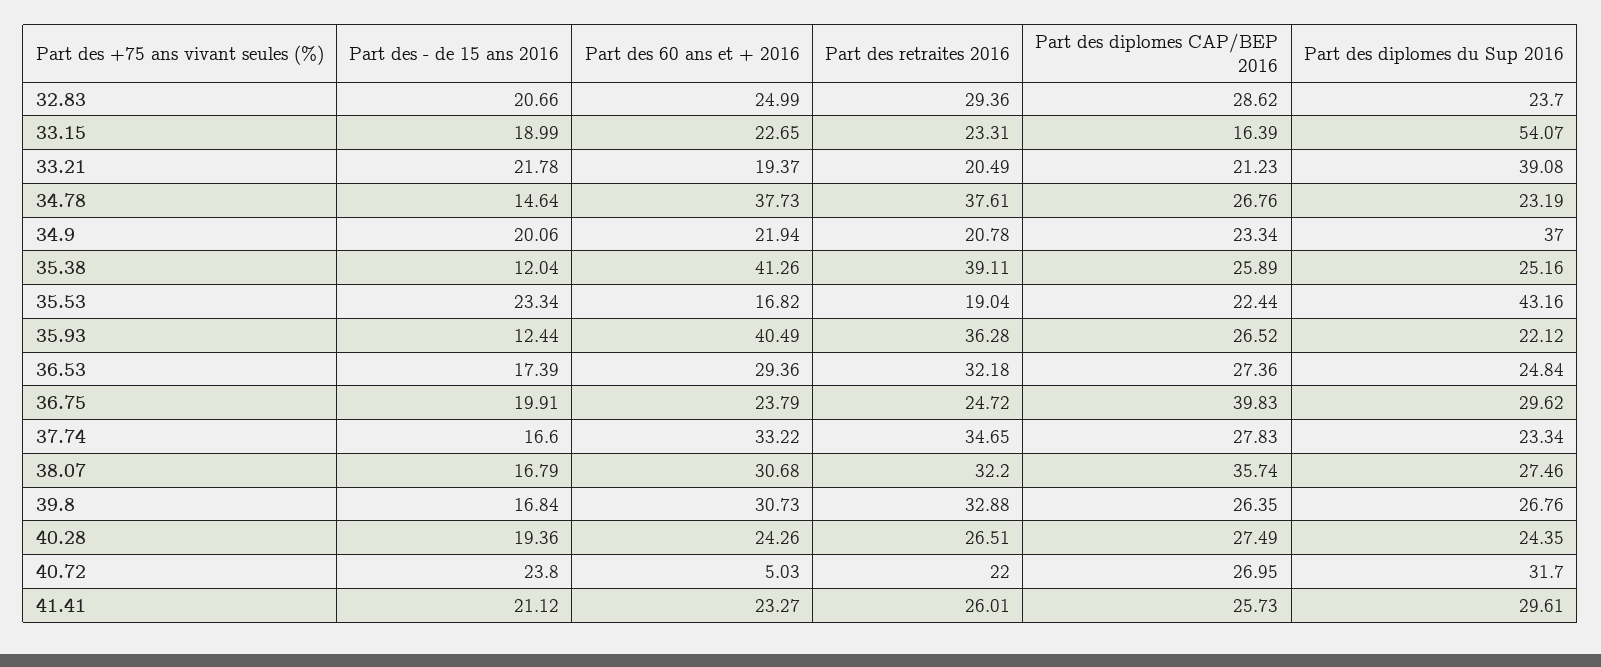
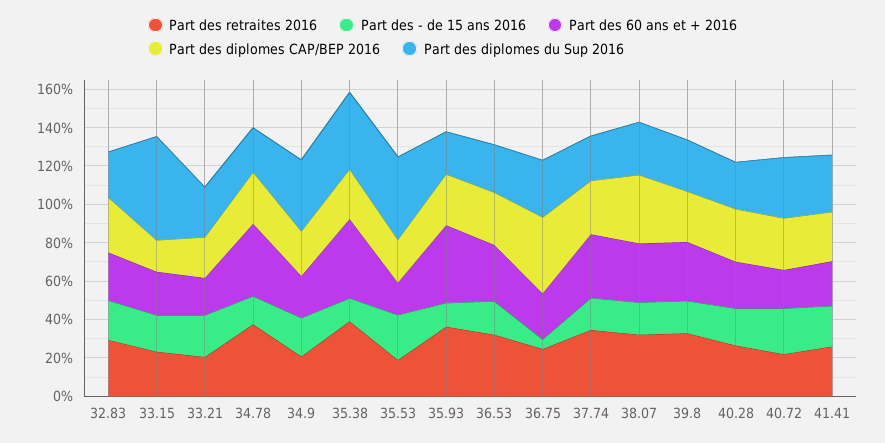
  {
    "Part des - de 15 ans 2016": {
      "32.83": 20.66,
      "33.15": 18.99,
      "33.21": 21.78,
      "34.78": 14.64,
      "34.9": 20.06,
      "35.38": 12.04,
      "35.53": 23.34,
      "35.93": 12.44,
      "36.53": 17.39,
-     "36.75": 19.91,
+     "36.75": 5,
      "37.74": 16.6,
      "38.07": 16.79,
      "39.8": 16.84,
      "40.28": 19.36,
      "40.72": 23.8,
      "41.41": 21.12
    },
    "Part des 60 ans et + 2016": {
      "32.83": 24.99,
      "33.15": 22.65,
      "33.21": 19.37,
      "34.78": 37.73,
      "34.9": 21.94,
      "35.38": 41.26,
      "35.53": 16.82,
      "35.93": 40.49,
      "36.53": 29.36,
      "36.75": 23.79,
      "37.74": 33.22,
      "38.07": 30.68,
      "39.8": 30.73,
      "40.28": 24.26,
-     "40.72": 5.03,
+     "40.72": 20,
      "41.41": 23.27
    },
    "Part des retraites 2016": {
      "32.83": 29.36,
      "33.15": 23.31,
      "33.21": 20.49,
      "34.78": 37.61,
      "34.9": 20.78,
      "35.38": 39.11,
      "35.53": 19.04,
      "35.93": 36.28,
      "36.53": 32.18,
      "36.75": 24.72,
      "37.74": 34.65,
      "38.07": 32.2,
      "39.8": 32.88,
      "40.28": 26.51,
      "40.72": 22,
      "41.41": 26.01
    },
    "Part des diplomes CAP/BEP 2016": {
      "32.83": 28.62,
      "33.15": 16.39,
      "33.21": 21.23,
      "34.78": 26.76,
      "34.9": 23.34,
      "35.38": 25.89,
      "35.53": 22.44,
      "35.93": 26.52,
      "36.53": 27.36,
      "36.75": 39.83,
      "37.74": 27.83,
      "38.07": 35.74,
      "39.8": 26.35,
      "40.28": 27.49,
      "40.72": 26.95,
      "41.41": 25.73
    },
    "Part des diplomes du Sup 2016": {
      "32.83": 23.7,
      "33.15": 54.07,
-     "33.21": 39.08,
+     "33.21": 25,
      "34.78": 23.19,
      "34.9": 37,
-     "35.38": 25.16,
+     "35.38": 40,
      "35.53": 43.16,
      "35.93": 22.12,
      "36.53": 24.84,
      "36.75": 29.62,
      "37.74": 23.34,
      "38.07": 27.46,
      "39.8": 26.76,
      "40.28": 24.35,
      "40.72": 31.7,
      "41.41": 29.61
    }
  }

